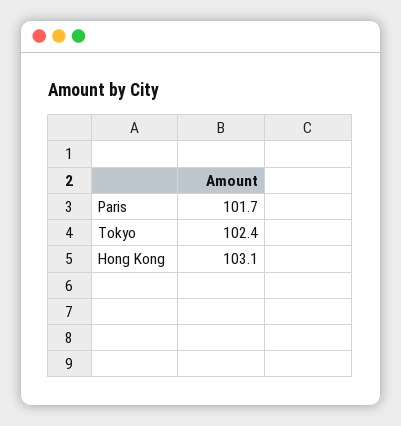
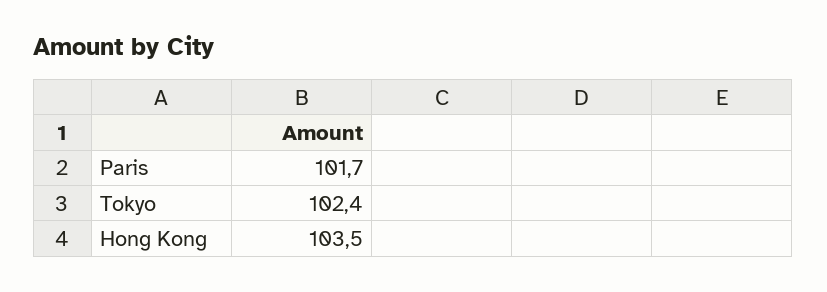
  {
    "Paris": 101.7,
    "Tokyo": 102.4,
-   "Hong Kong": 103.1
+   "Hong Kong": 103.5
  }

